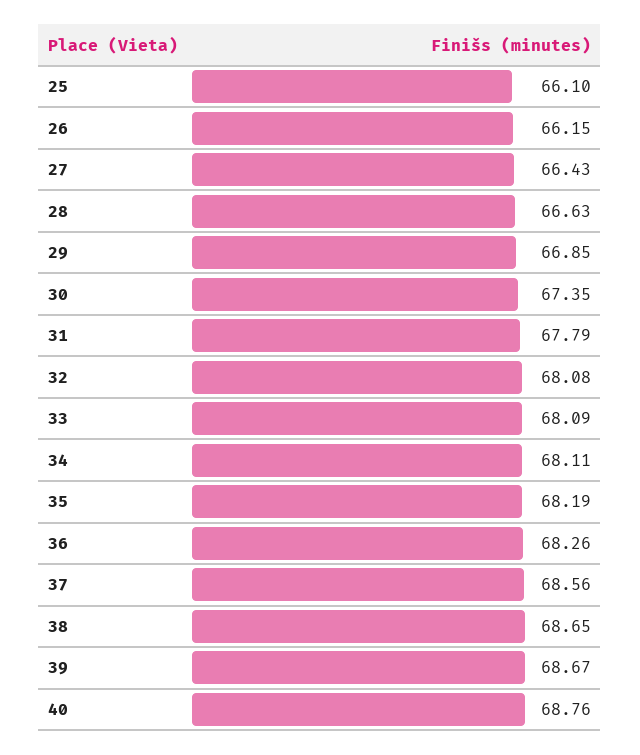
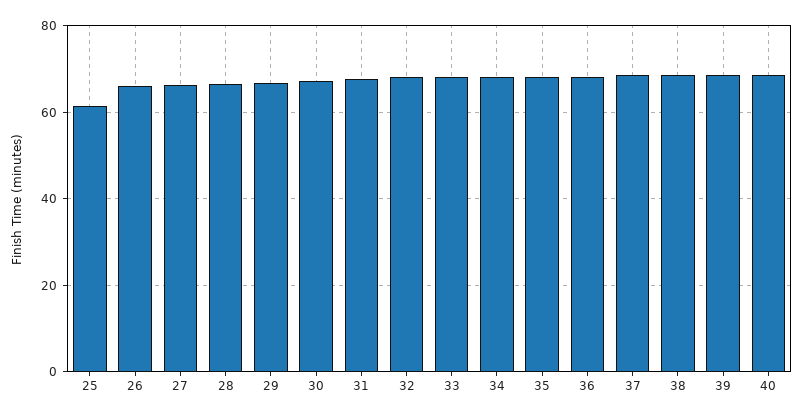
  {
-   "25": 66.1,
+   "25": 62,
    "26": 66.15,
    "27": 66.43,
    "28": 66.63,
    "29": 66.85,
    "30": 67.35,
    "31": 67.79,
    "32": 68.08,
    "33": 68.09,
    "34": 68.11,
    "35": 68.19,
    "36": 68.26,
    "37": 68.56,
    "38": 68.65,
    "39": 68.67,
    "40": 68.76
  }

